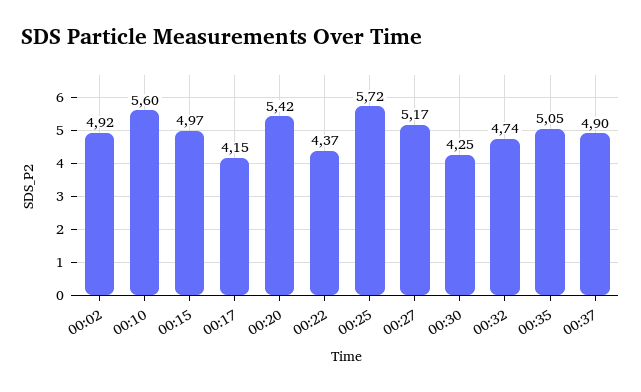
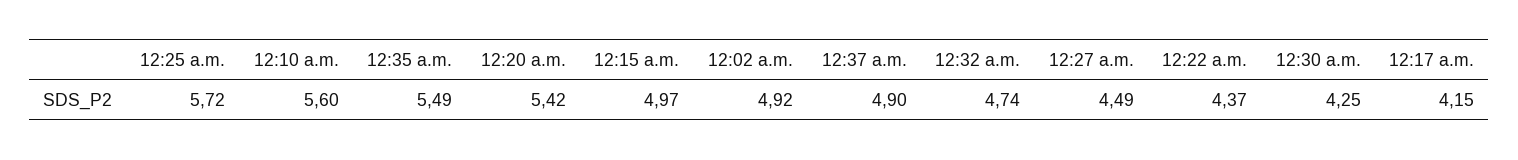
  {
    "00:02": 4.92,
    "00:10": 5.6,
    "00:15": 4.97,
    "00:17": 4.15,
    "00:20": 5.42,
    "00:22": 4.37,
    "00:25": 5.72,
-   "00:27": 5.17,
+   "00:27": 4.49,
    "00:30": 4.25,
    "00:32": 4.74,
-   "00:35": 5.05,
+   "00:35": 5.49,
    "00:37": 4.9
  }

